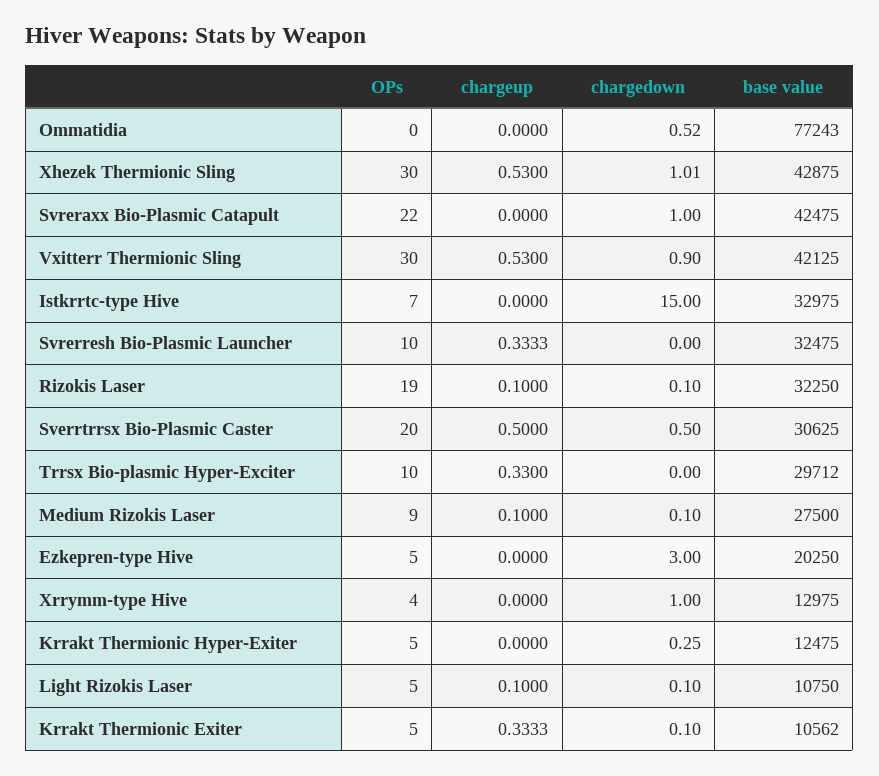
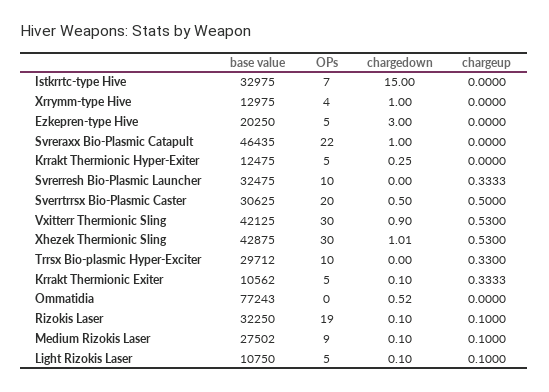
  {
    "OPs": {
      "Ommatidia": 0,
      "Xhezek Thermionic Sling": 30,
      "Svreraxx Bio-Plasmic Catapult": 22,
      "Vxitterr Thermionic Sling": 30,
      "Istkrrtc-type Hive": 7,
      "Svrerresh Bio-Plasmic Launcher": 10,
      "Rizokis Laser": 19,
      "Sverrtrrsx Bio-Plasmic Caster": 20,
      "Trrsx Bio-plasmic Hyper-Exciter": 10,
      "Medium Rizokis Laser": 9,
      "Ezkepren-type Hive": 5,
      "Xrrymm-type Hive": 4,
      "Krrakt Thermionic Hyper-Exiter": 5,
      "Light Rizokis Laser": 5,
      "Krrakt Thermionic Exiter": 5
    },
    "chargeup": {
      "Ommatidia": 0,
      "Xhezek Thermionic Sling": 0.53,
      "Svreraxx Bio-Plasmic Catapult": 0,
      "Vxitterr Thermionic Sling": 0.53,
      "Istkrrtc-type Hive": 0,
      "Svrerresh Bio-Plasmic Launcher": 0.3333,
      "Rizokis Laser": 0.1,
      "Sverrtrrsx Bio-Plasmic Caster": 0.5,
      "Trrsx Bio-plasmic Hyper-Exciter": 0.33,
      "Medium Rizokis Laser": 0.1,
      "Ezkepren-type Hive": 0,
      "Xrrymm-type Hive": 0,
      "Krrakt Thermionic Hyper-Exiter": 0,
      "Light Rizokis Laser": 0.1,
      "Krrakt Thermionic Exiter": 0.3333
    },
    "chargedown": {
      "Ommatidia": 0.52,
      "Xhezek Thermionic Sling": 1.01,
      "Svreraxx Bio-Plasmic Catapult": 1,
      "Vxitterr Thermionic Sling": 0.9,
      "Istkrrtc-type Hive": 15,
      "Svrerresh Bio-Plasmic Launcher": 0,
      "Rizokis Laser": 0.1,
      "Sverrtrrsx Bio-Plasmic Caster": 0.5,
      "Trrsx Bio-plasmic Hyper-Exciter": 0,
      "Medium Rizokis Laser": 0.1,
      "Ezkepren-type Hive": 3,
      "Xrrymm-type Hive": 1,
      "Krrakt Thermionic Hyper-Exiter": 0.25,
      "Light Rizokis Laser": 0.1,
      "Krrakt Thermionic Exiter": 0.1
    },
    "base value": {
      "Ommatidia": 77243,
      "Xhezek Thermionic Sling": 42875,
-     "Svreraxx Bio-Plasmic Catapult": 42475,
+     "Svreraxx Bio-Plasmic Catapult": 46435,
      "Vxitterr Thermionic Sling": 42125,
      "Istkrrtc-type Hive": 32975,
      "Svrerresh Bio-Plasmic Launcher": 32475,
      "Rizokis Laser": 32250,
      "Sverrtrrsx Bio-Plasmic Caster": 30625,
      "Trrsx Bio-plasmic Hyper-Exciter": 29712,
-     "Medium Rizokis Laser": 27500,
+     "Medium Rizokis Laser": 27502,
      "Ezkepren-type Hive": 20250,
      "Xrrymm-type Hive": 12975,
      "Krrakt Thermionic Hyper-Exiter": 12475,
      "Light Rizokis Laser": 10750,
      "Krrakt Thermionic Exiter": 10562
    }
  }

